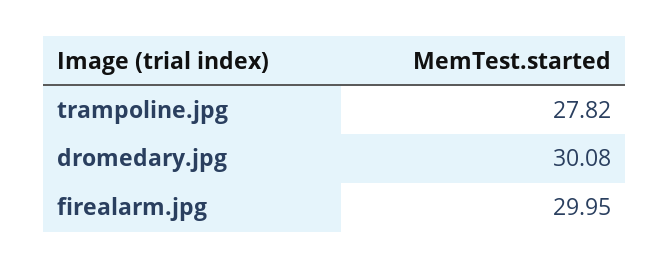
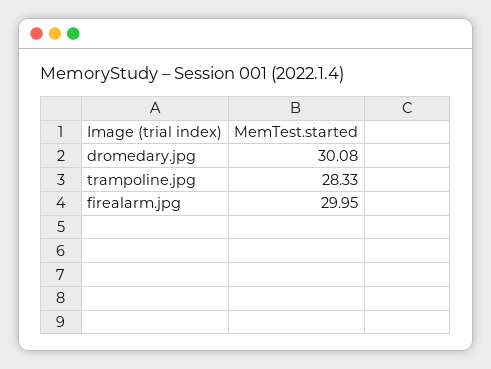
  {
-   "trampoline.jpg": 27.82,
+   "trampoline.jpg": 28.33,
    "dromedary.jpg": 30.08,
    "firealarm.jpg": 29.95
  }

